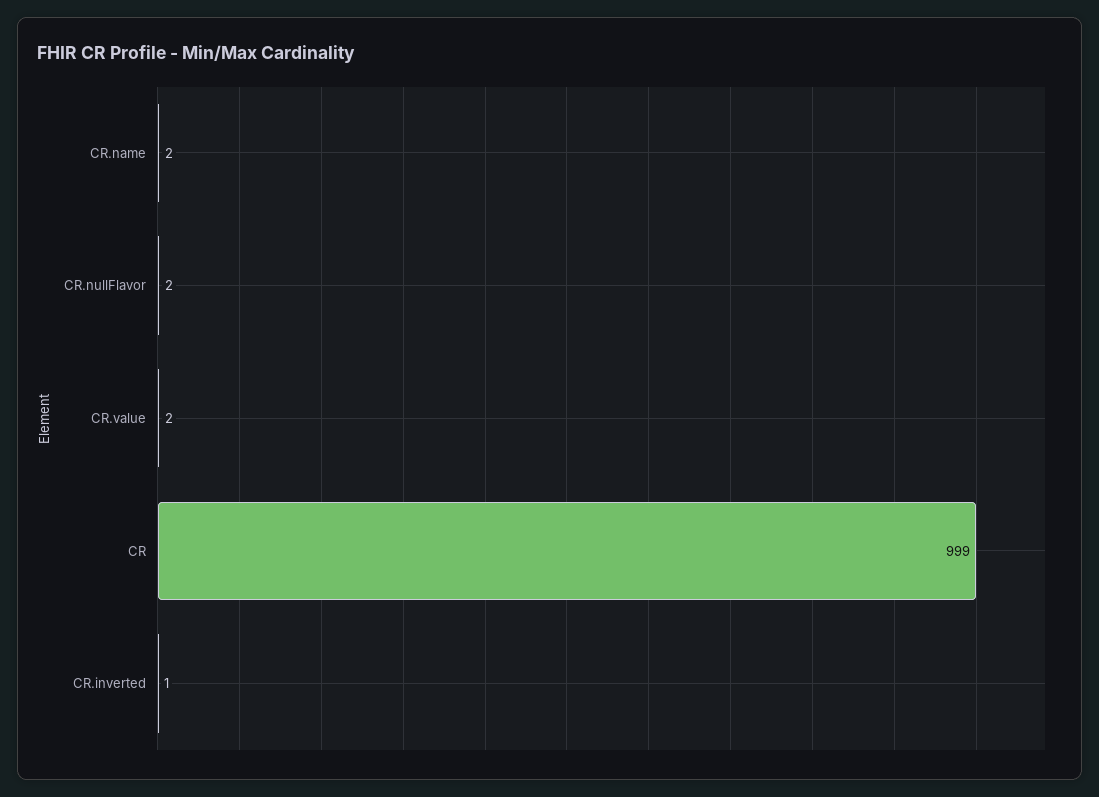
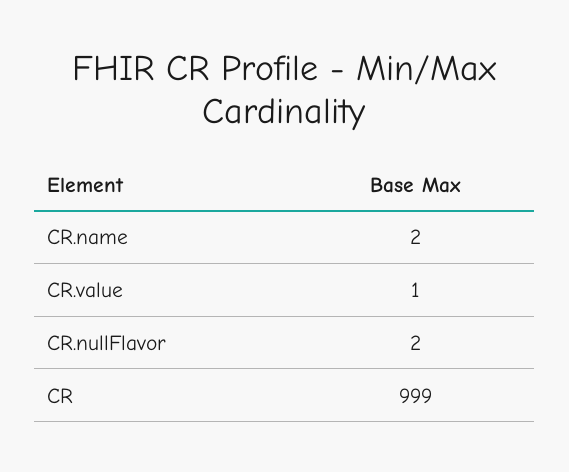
  {
    "CR.name": 2,
    "CR.nullFlavor": 2,
-   "CR.value": 2,
+   "CR.value": 1,
-   "CR": 999,
+   "CR": 999
-   "CR.inverted": 1
  }

